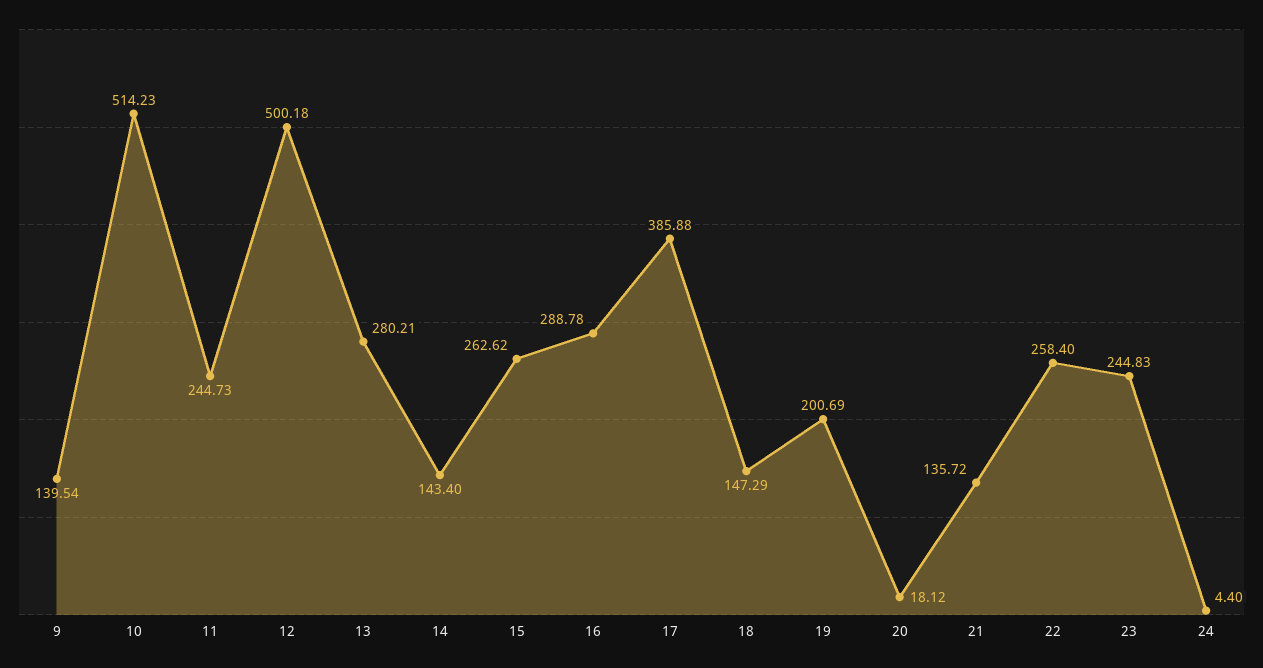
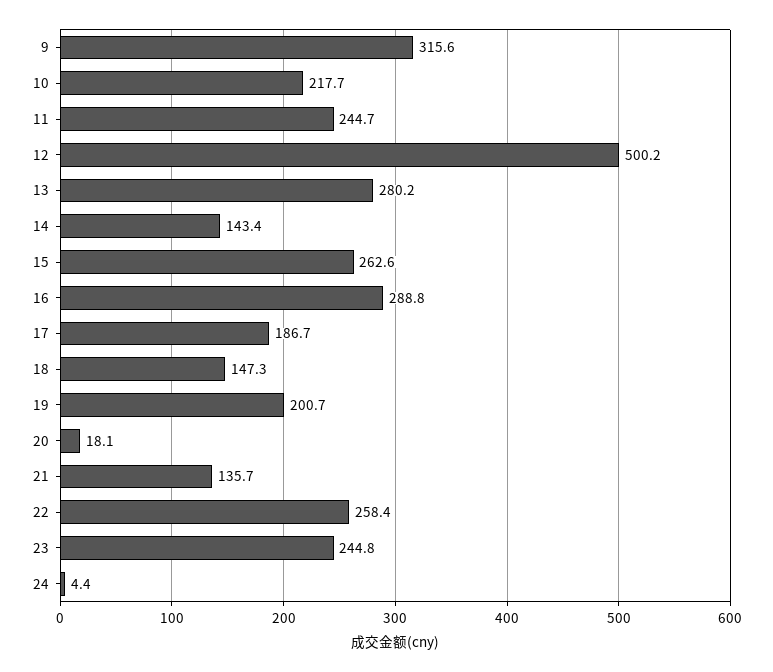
  {
-   "9": 139.54,
+   "9": 315.6,
-   "10": 514.23,
+   "10": 217.7,
    "11": 244.73,
    "12": 500.18,
    "13": 280.21,
    "14": 143.4,
    "15": 262.62,
    "16": 288.78,
-   "17": 385.88,
+   "17": 186.7,
    "18": 147.29,
    "19": 200.69,
    "20": 18.12,
    "21": 135.72,
    "22": 258.4,
    "23": 244.83,
    "24": 4.4
  }

